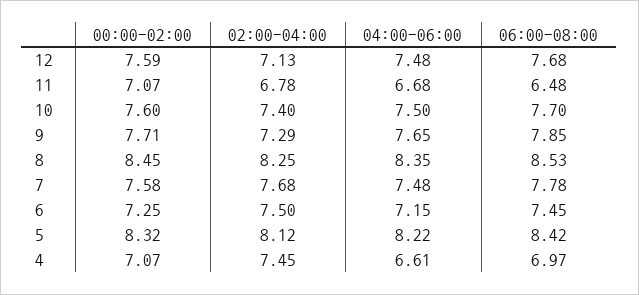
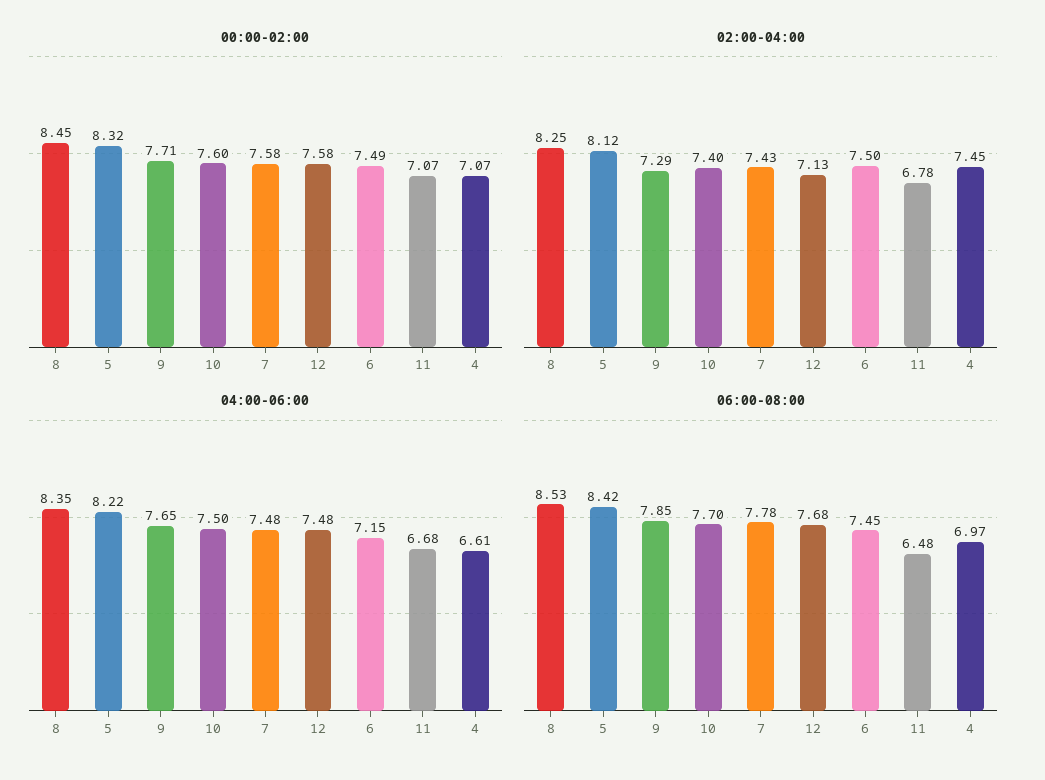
  {
    "00:00-02:00": {
-     "12": 7.59,
+     "12": 7.58,
      "11": 7.07,
      "10": 7.6,
      "9": 7.71,
      "8": 8.45,
      "7": 7.58,
-     "6": 7.25,
+     "6": 7.49,
      "5": 8.32,
      "4": 7.07
    },
    "02:00-04:00": {
      "12": 7.13,
      "11": 6.78,
      "10": 7.4,
      "9": 7.29,
      "8": 8.25,
-     "7": 7.68,
+     "7": 7.43,
      "6": 7.5,
      "5": 8.12,
      "4": 7.45
    },
    "04:00-06:00": {
      "12": 7.48,
      "11": 6.68,
      "10": 7.5,
      "9": 7.65,
      "8": 8.35,
      "7": 7.48,
      "6": 7.15,
      "5": 8.22,
      "4": 6.61
    },
    "06:00-08:00": {
      "12": 7.68,
      "11": 6.48,
      "10": 7.7,
      "9": 7.85,
      "8": 8.53,
      "7": 7.78,
      "6": 7.45,
      "5": 8.42,
      "4": 6.97
    }
  }

